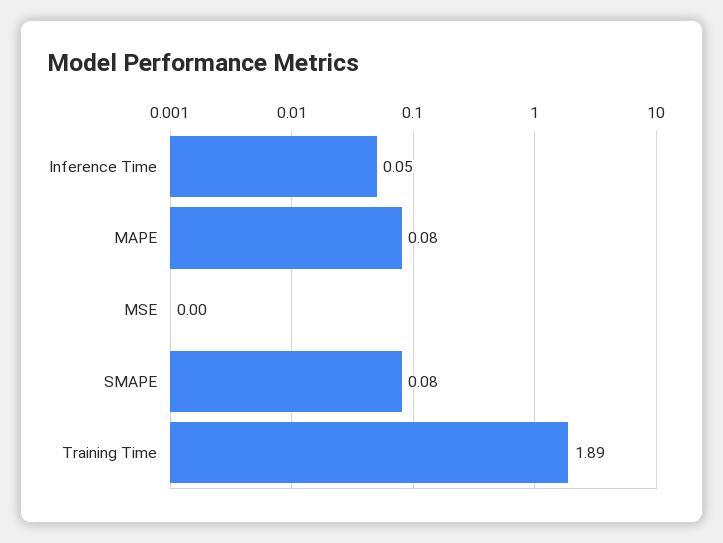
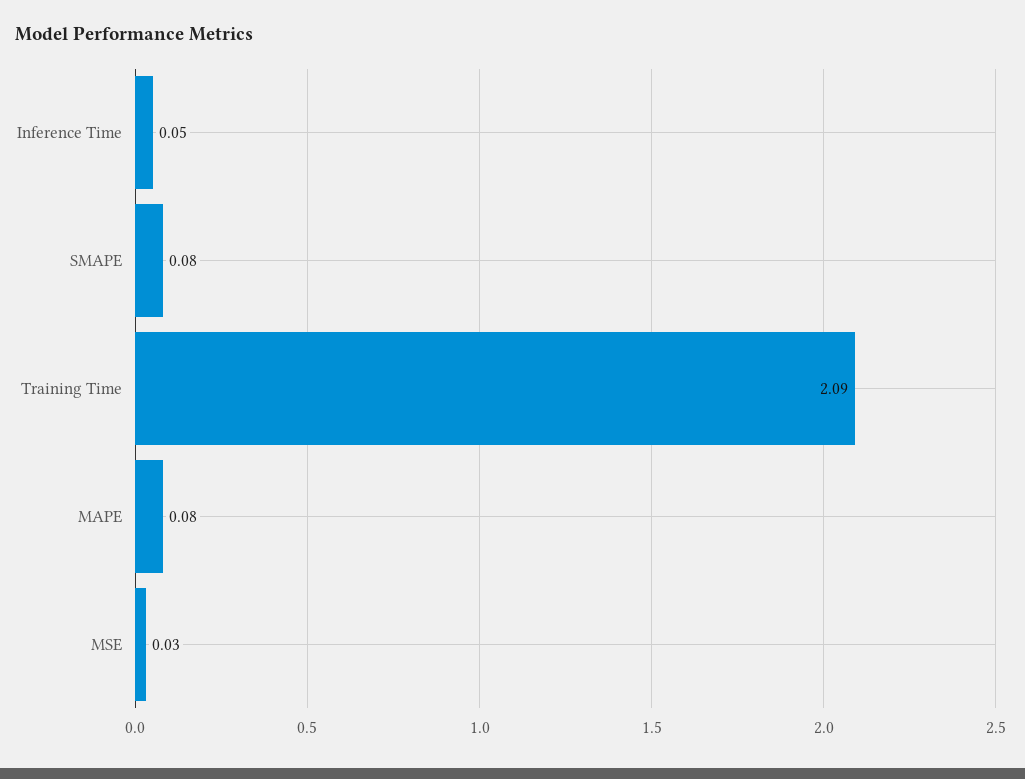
  {
    "Inference Time": 0.05,
    "MAPE": 0.08,
-   "MSE": 0,
+   "MSE": 0.03,
    "SMAPE": 0.08,
-   "Training Time": 1.89
+   "Training Time": 2.09
  }

